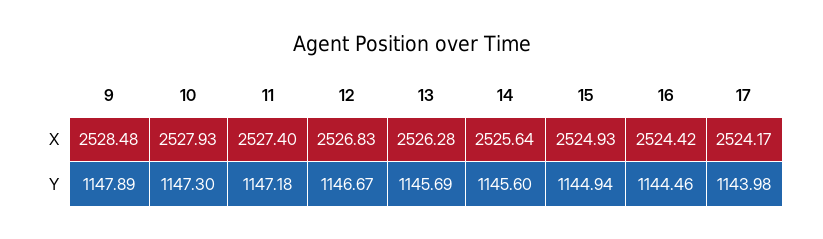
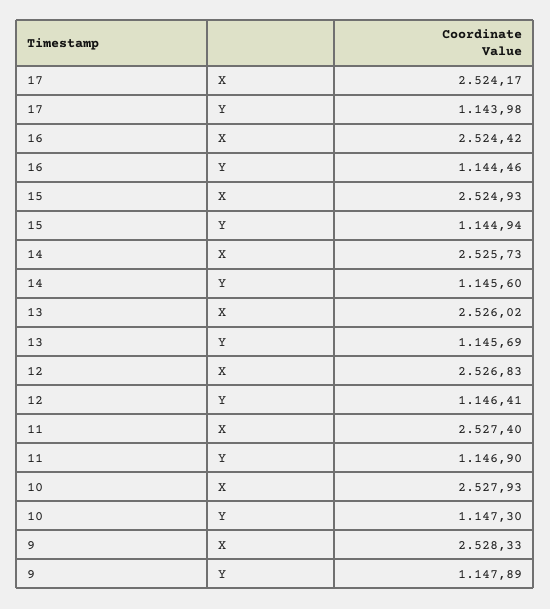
  {
    "9": {
-     "X": 2528.48,
+     "X": 2528.33,
      "Y": 1147.89
    },
    "10": {
      "X": 2527.93,
      "Y": 1147.3
    },
    "11": {
      "X": 2527.4,
-     "Y": 1147.18
+     "Y": 1146.9
    },
    "12": {
      "X": 2526.83,
-     "Y": 1146.67
+     "Y": 1146.41
    },
    "13": {
-     "X": 2526.28,
+     "X": 2526.02,
      "Y": 1145.69
    },
    "14": {
-     "X": 2525.64,
+     "X": 2525.73,
      "Y": 1145.6
    },
    "15": {
      "X": 2524.93,
      "Y": 1144.94
    },
    "16": {
      "X": 2524.42,
      "Y": 1144.46
    },
    "17": {
      "X": 2524.17,
      "Y": 1143.98
    }
  }

